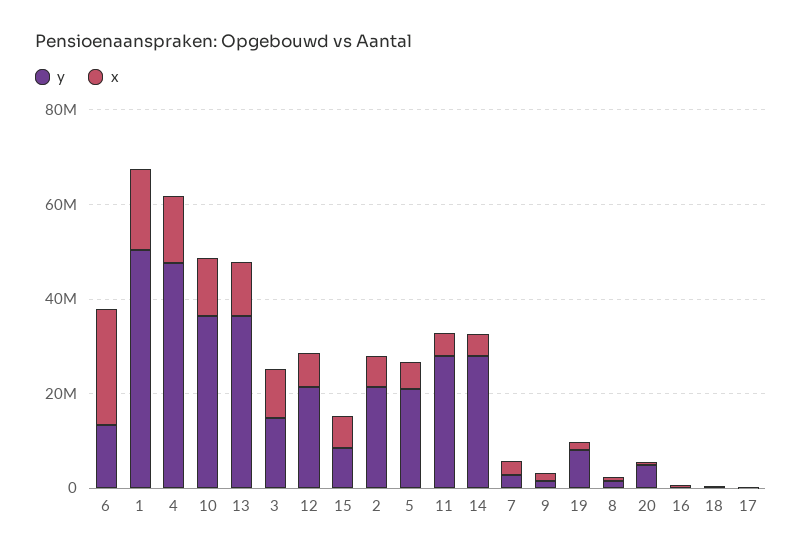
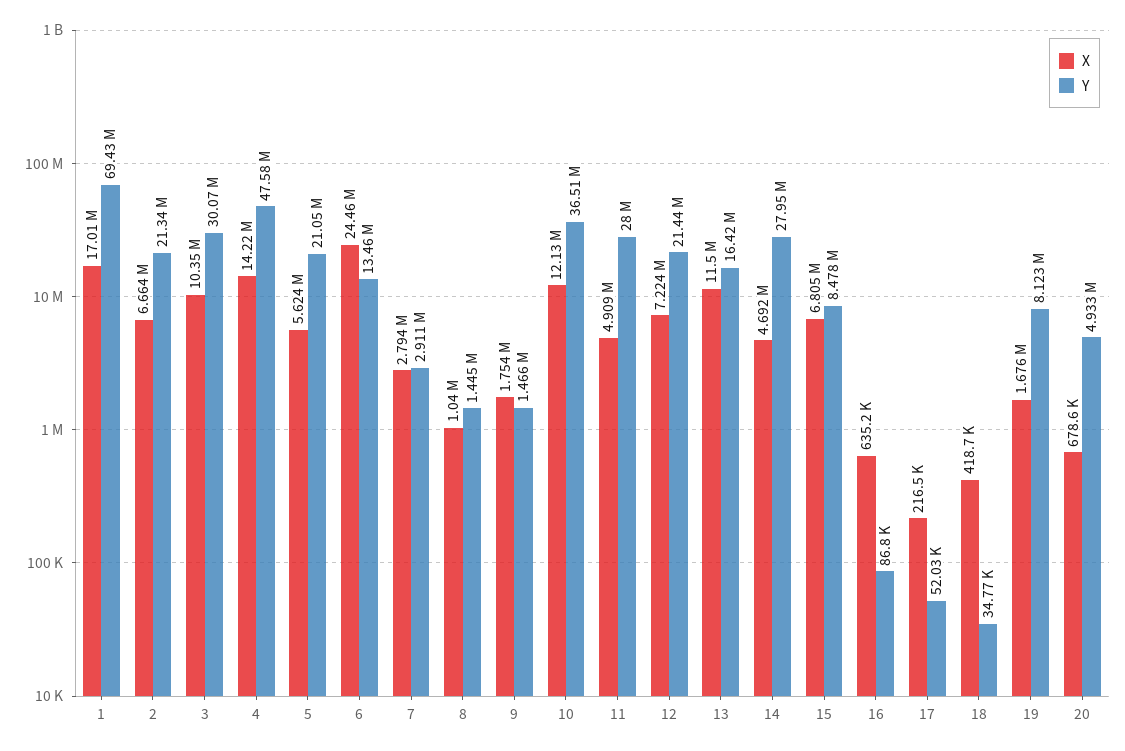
  {
    "y": {
      "6": 13460000,
-     "1": 50000000,
+     "1": 69430000,
      "4": 47580000,
      "10": 36510000,
-     "13": 35000000,
+     "13": 16420000,
-     "3": 15000000,
+     "3": 30070000,
      "12": 21440000,
      "15": 8478000,
      "2": 21340000,
      "5": 21050000,
      "11": 28000000,
      "14": 27950000,
      "7": 2911000,
      "9": 1466000,
      "19": 8123000,
      "8": 1445000,
      "20": 4933000,
      "16": 86800,
      "18": 34770,
      "17": 52030
    },
    "x": {
      "6": 24460000,
      "1": 17010000,
      "4": 14220000,
      "10": 12130000,
      "13": 11500000,
      "3": 10350000,
      "12": 7224000,
      "15": 6805000,
      "2": 6664000,
      "5": 5624000,
      "11": 4909000,
      "14": 4692000,
      "7": 2794000,
      "9": 1754000,
      "19": 1676000,
      "8": 1040000,
      "20": 678600,
      "16": 635200,
      "18": 418700,
      "17": 216500
    }
  }

